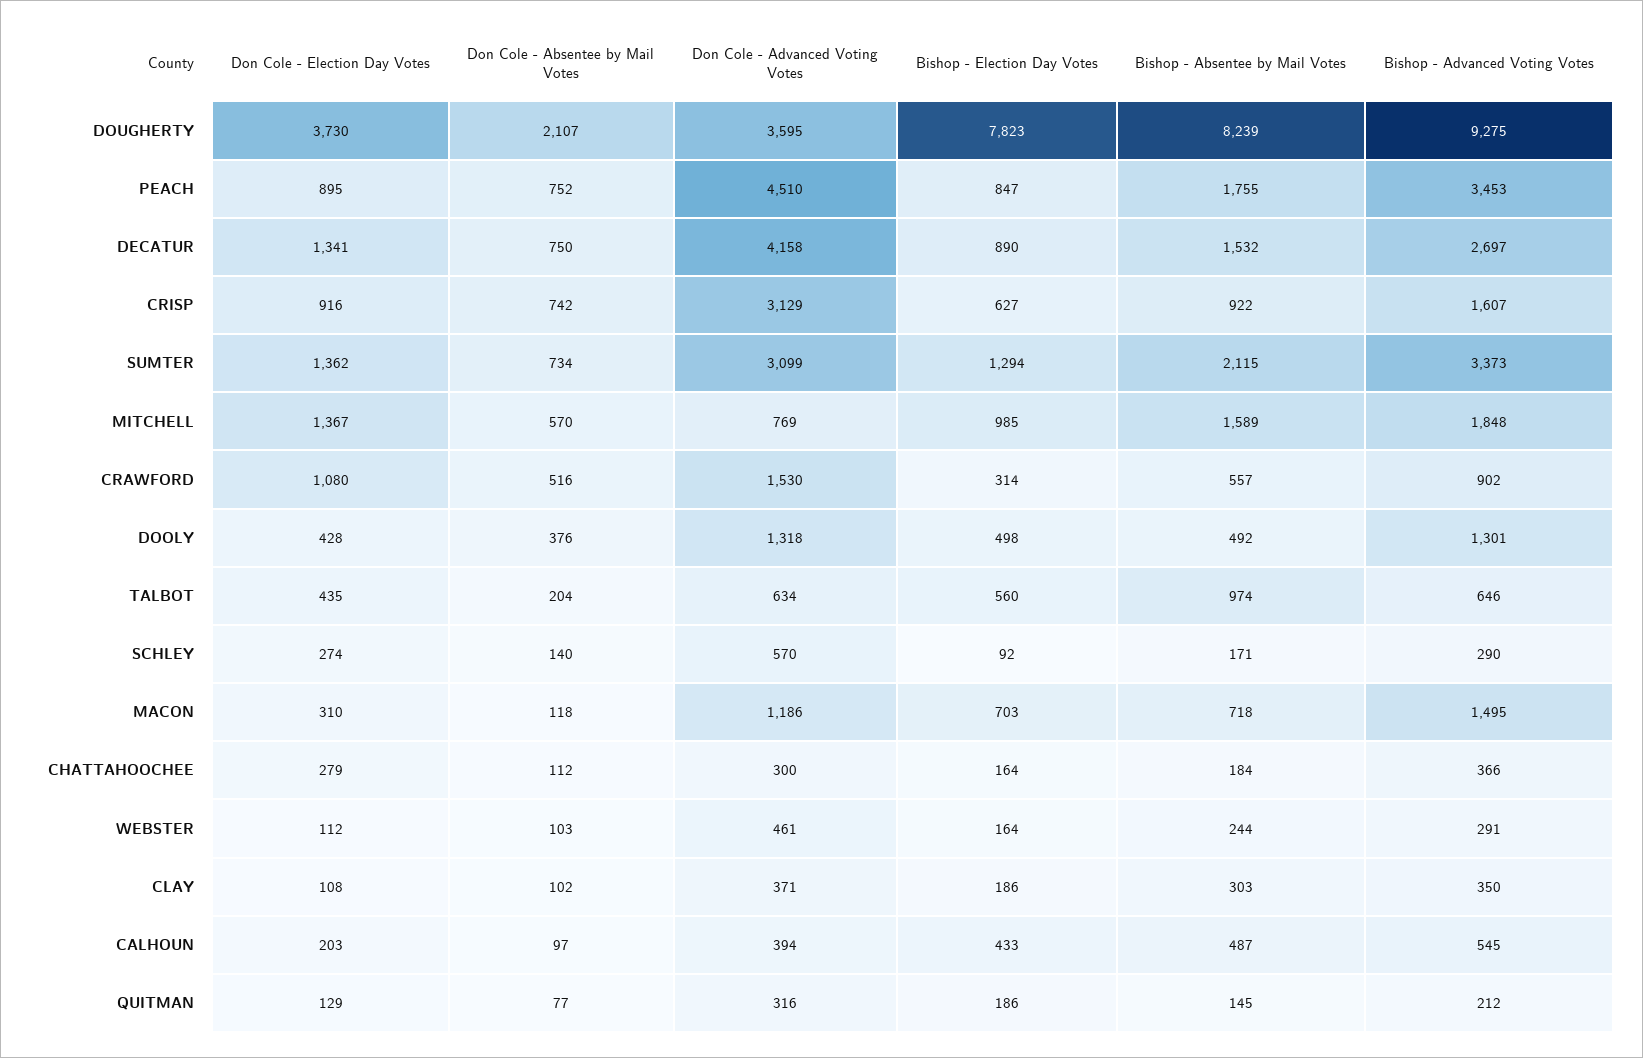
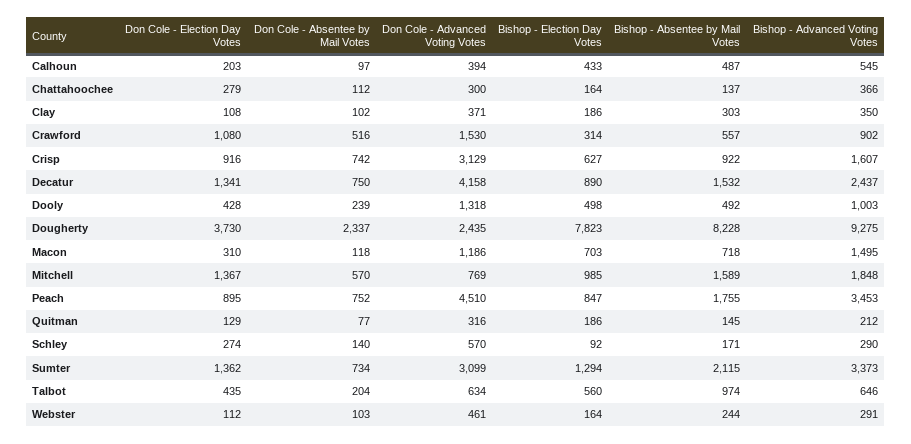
  {
    "Don Cole - Election Day Votes": {
      "DOUGHERTY": 3730,
      "PEACH": 895,
      "DECATUR": 1341,
      "CRISP": 916,
      "SUMTER": 1362,
      "MITCHELL": 1367,
      "CRAWFORD": 1080,
      "DOOLY": 428,
      "TALBOT": 435,
      "SCHLEY": 274,
      "MACON": 310,
      "CHATTAHOOCHEE": 279,
      "WEBSTER": 112,
      "CLAY": 108,
      "CALHOUN": 203,
      "QUITMAN": 129
    },
    "Don Cole - Absentee by Mail Votes": {
-     "DOUGHERTY": 2107,
+     "DOUGHERTY": 2337,
      "PEACH": 752,
      "DECATUR": 750,
      "CRISP": 742,
      "SUMTER": 734,
      "MITCHELL": 570,
      "CRAWFORD": 516,
-     "DOOLY": 376,
+     "DOOLY": 239,
      "TALBOT": 204,
      "SCHLEY": 140,
      "MACON": 118,
      "CHATTAHOOCHEE": 112,
      "WEBSTER": 103,
      "CLAY": 102,
      "CALHOUN": 97,
      "QUITMAN": 77
    },
    "Don Cole - Advanced Voting Votes": {
-     "DOUGHERTY": 3595,
+     "DOUGHERTY": 2435,
      "PEACH": 4510,
      "DECATUR": 4158,
      "CRISP": 3129,
      "SUMTER": 3099,
      "MITCHELL": 769,
      "CRAWFORD": 1530,
      "DOOLY": 1318,
      "TALBOT": 634,
      "SCHLEY": 570,
      "MACON": 1186,
      "CHATTAHOOCHEE": 300,
      "WEBSTER": 461,
      "CLAY": 371,
      "CALHOUN": 394,
      "QUITMAN": 316
    },
    "Bishop - Election Day Votes": {
      "DOUGHERTY": 7823,
      "PEACH": 847,
      "DECATUR": 890,
      "CRISP": 627,
      "SUMTER": 1294,
      "MITCHELL": 985,
      "CRAWFORD": 314,
      "DOOLY": 498,
      "TALBOT": 560,
      "SCHLEY": 92,
      "MACON": 703,
      "CHATTAHOOCHEE": 164,
      "WEBSTER": 164,
      "CLAY": 186,
      "CALHOUN": 433,
      "QUITMAN": 186
    },
    "Bishop - Absentee by Mail Votes": {
-     "DOUGHERTY": 8239,
+     "DOUGHERTY": 8228,
      "PEACH": 1755,
      "DECATUR": 1532,
      "CRISP": 922,
      "SUMTER": 2115,
      "MITCHELL": 1589,
      "CRAWFORD": 557,
      "DOOLY": 492,
      "TALBOT": 974,
      "SCHLEY": 171,
      "MACON": 718,
-     "CHATTAHOOCHEE": 184,
+     "CHATTAHOOCHEE": 137,
      "WEBSTER": 244,
      "CLAY": 303,
      "CALHOUN": 487,
      "QUITMAN": 145
    },
    "Bishop - Advanced Voting Votes": {
      "DOUGHERTY": 9275,
      "PEACH": 3453,
-     "DECATUR": 2697,
+     "DECATUR": 2437,
      "CRISP": 1607,
      "SUMTER": 3373,
      "MITCHELL": 1848,
      "CRAWFORD": 902,
-     "DOOLY": 1301,
+     "DOOLY": 1003,
      "TALBOT": 646,
      "SCHLEY": 290,
      "MACON": 1495,
      "CHATTAHOOCHEE": 366,
      "WEBSTER": 291,
      "CLAY": 350,
      "CALHOUN": 545,
      "QUITMAN": 212
    }
  }

